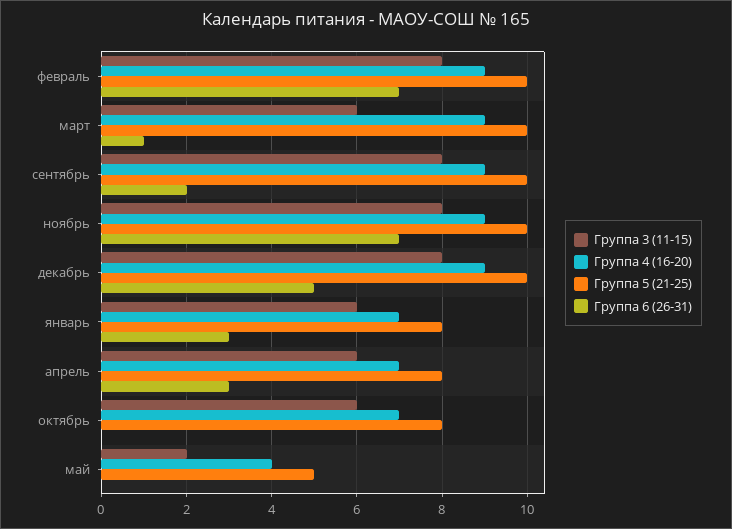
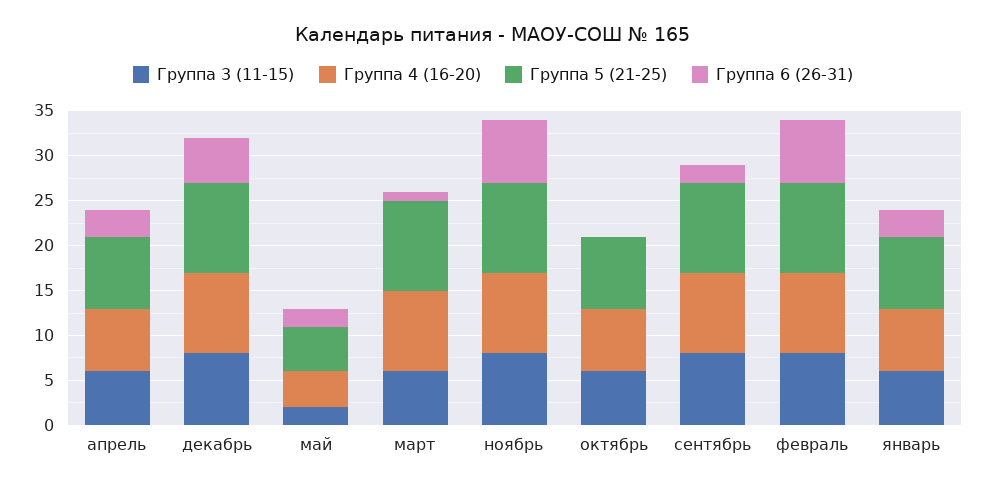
  {
    "Группа 3 (11-15)": {
      "февраль": 8,
      "март": 6,
      "сентябрь": 8,
      "ноябрь": 8,
      "декабрь": 8,
      "январь": 6,
      "апрель": 6,
      "октябрь": 6,
      "май": 2
    },
    "Группа 4 (16-20)": {
      "февраль": 9,
      "март": 9,
      "сентябрь": 9,
      "ноябрь": 9,
      "декабрь": 9,
      "январь": 7,
      "апрель": 7,
      "октябрь": 7,
      "май": 4
    },
    "Группа 5 (21-25)": {
      "февраль": 10,
      "март": 10,
      "сентябрь": 10,
      "ноябрь": 10,
      "декабрь": 10,
      "январь": 8,
      "апрель": 8,
      "октябрь": 8,
      "май": 5
    },
    "Группа 6 (26-31)": {
      "февраль": 7,
      "март": 1,
      "сентябрь": 2,
      "ноябрь": 7,
      "декабрь": 5,
      "январь": 3,
      "апрель": 3,
      "октябрь": 0,
-     "май": 0
+     "май": 2
    }
  }

